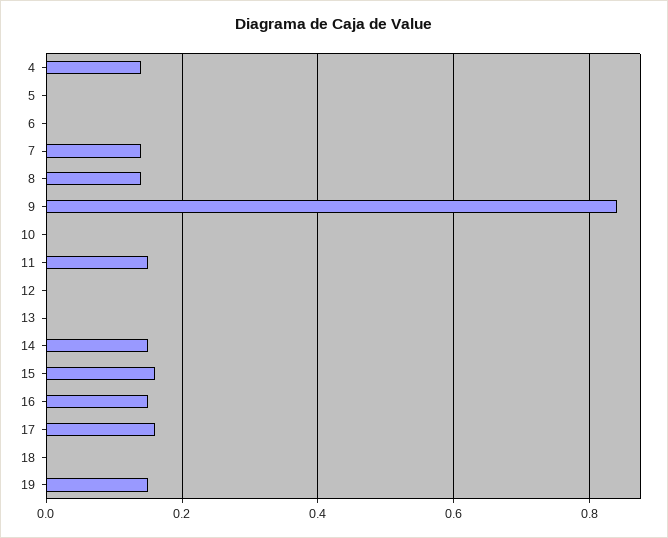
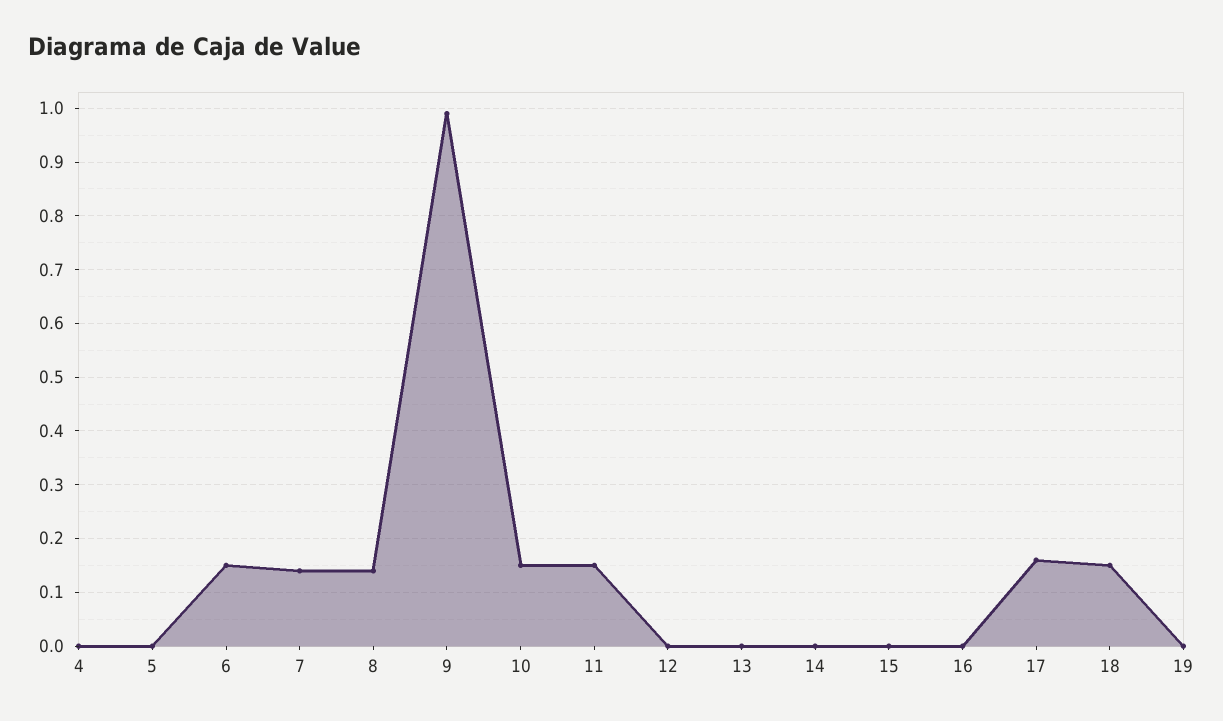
  {
-   "4": 0.15,
+   "4": 0,
    "5": 0,
-   "6": 0,
+   "6": 0.15,
    "7": 0.15,
    "8": 0.15,
-   "9": 0.85,
+   "9": 1,
-   "10": 0,
+   "10": 0.15,
    "11": 0.15,
    "12": 0,
    "13": 0,
-   "14": 0.15,
+   "14": 0,
-   "15": 0.15,
+   "15": 0,
-   "16": 0.15,
+   "16": 0,
    "17": 0.15,
-   "18": 0,
+   "18": 0.15,
-   "19": 0.15
+   "19": 0
  }

